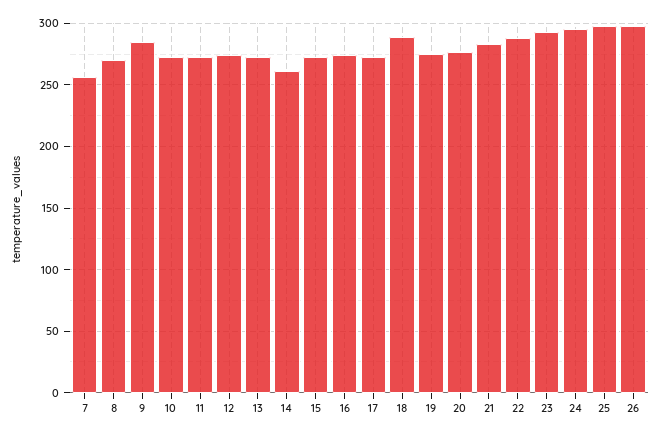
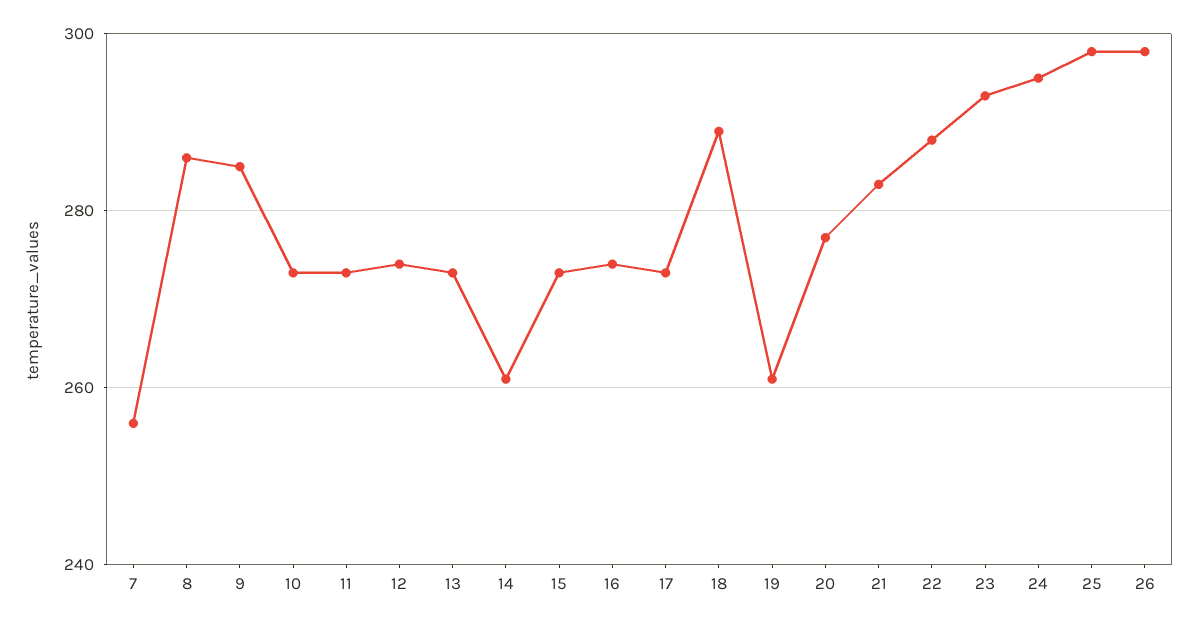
  {
    "7": 255,
-   "8": 270,
+   "8": 285,
    "9": 285,
    "10": 275,
    "11": 275,
    "12": 275,
    "13": 275,
    "14": 260,
    "15": 275,
    "16": 275,
    "17": 275,
    "18": 290,
-   "19": 275,
+   "19": 260,
    "20": 275,
    "21": 285,
    "22": 290,
    "23": 295,
    "24": 295,
    "25": 300,
    "26": 300
  }

